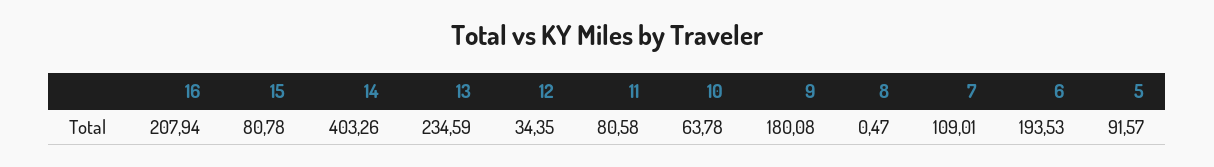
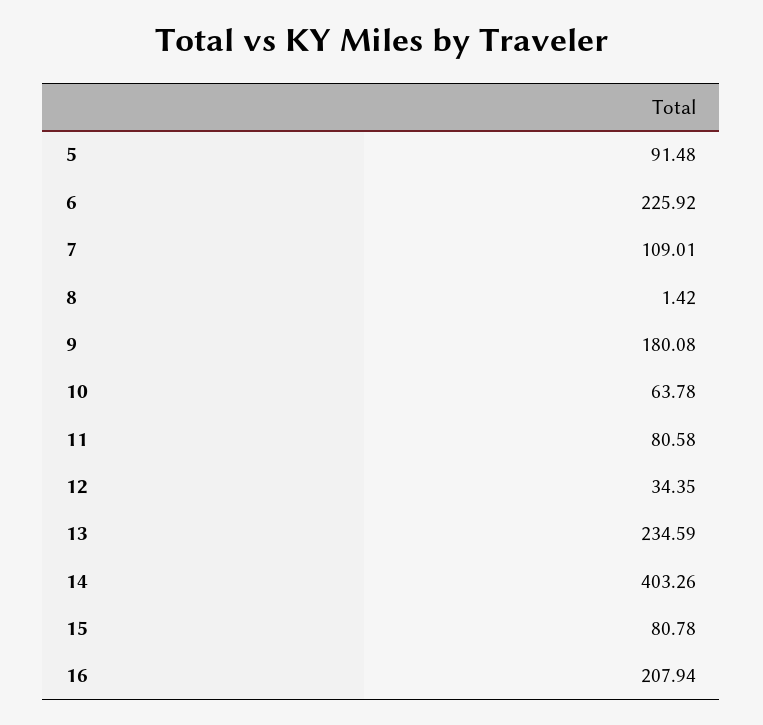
  {
    "16": 207.94,
    "15": 80.78,
    "14": 403.26,
    "13": 234.59,
    "12": 34.35,
    "11": 80.58,
    "10": 63.78,
    "9": 180.08,
-   "8": 0.47,
+   "8": 1.42,
    "7": 109.01,
-   "6": 193.53,
+   "6": 225.92,
-   "5": 91.57
+   "5": 91.48
  }

